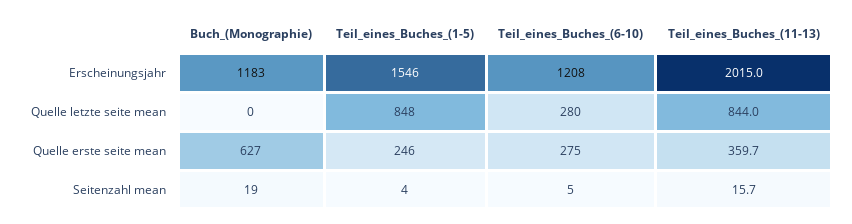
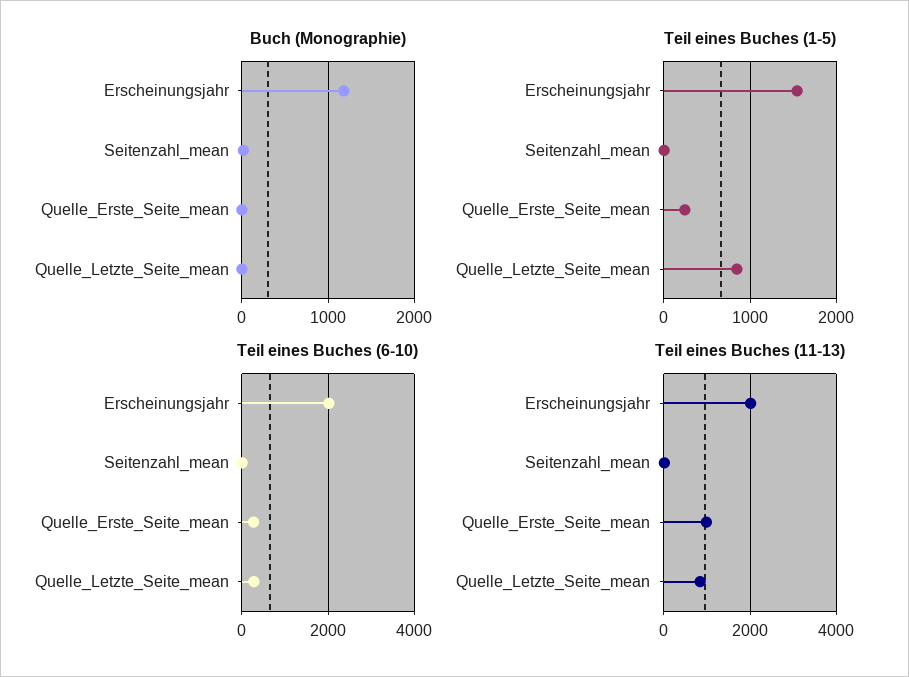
  {
    "Buch_(Monographie)": {
      "Erscheinungsjahr": 1183,
      "Quelle letzte seite mean": 0,
-     "Quelle erste seite mean": 627,
+     "Quelle erste seite mean": 0,
      "Seitenzahl mean": 19
    },
    "Teil_eines_Buches_(1-5)": {
      "Erscheinungsjahr": 1546,
      "Quelle letzte seite mean": 848,
      "Quelle erste seite mean": 246,
      "Seitenzahl mean": 4
    },
    "Teil_eines_Buches_(6-10)": {
-     "Erscheinungsjahr": 1208,
+     "Erscheinungsjahr": 2000,
      "Quelle letzte seite mean": 280,
      "Quelle erste seite mean": 275,
      "Seitenzahl mean": 5
    },
    "Teil_eines_Buches_(11-13)": {
      "Erscheinungsjahr": 2015,
      "Quelle letzte seite mean": 844,
-     "Quelle erste seite mean": 359.7,
+     "Quelle erste seite mean": 1000,
      "Seitenzahl mean": 15.7
    }
  }

